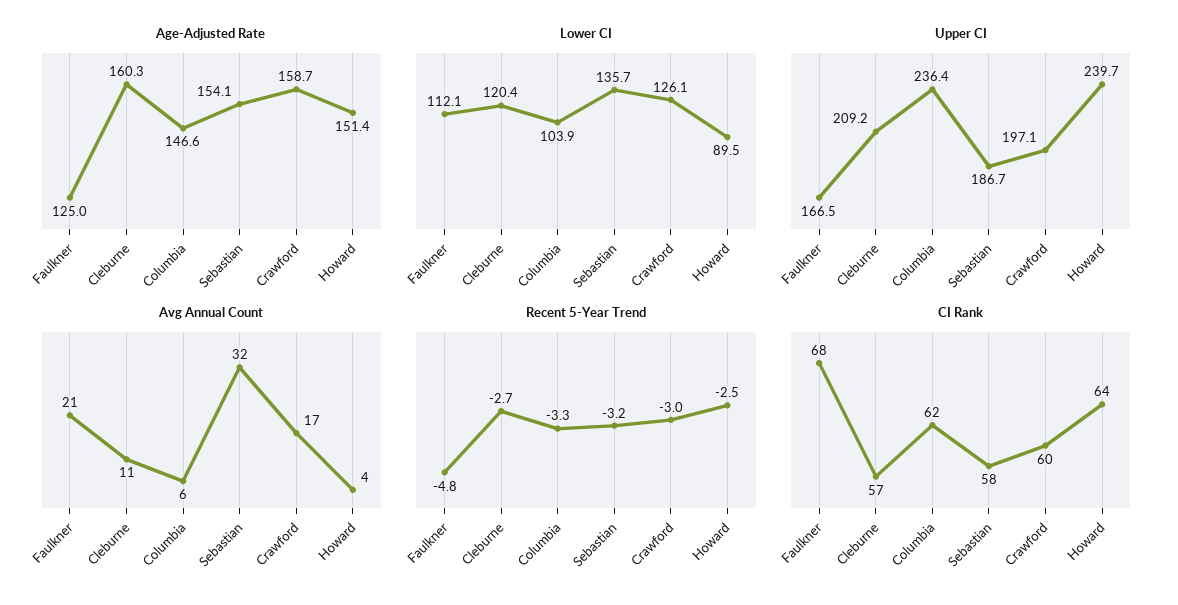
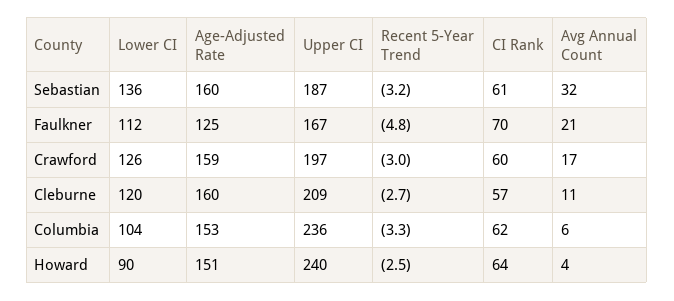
  {
    "Age-Adjusted Rate": {
      "Faulkner": 125,
      "Cleburne": 160.3,
-     "Columbia": 146.6,
+     "Columbia": 153,
-     "Sebastian": 154.1,
+     "Sebastian": 160,
      "Crawford": 158.7,
      "Howard": 151.4
    },
    "Lower CI": {
      "Faulkner": 112.1,
      "Cleburne": 120.4,
      "Columbia": 103.9,
      "Sebastian": 135.7,
      "Crawford": 126.1,
      "Howard": 89.5
    },
    "Upper CI": {
      "Faulkner": 166.5,
      "Cleburne": 209.2,
      "Columbia": 236.4,
      "Sebastian": 186.7,
      "Crawford": 197.1,
      "Howard": 239.7
    },
    "Avg Annual Count": {
      "Faulkner": 21,
      "Cleburne": 11,
      "Columbia": 6,
      "Sebastian": 32,
      "Crawford": 17,
      "Howard": 4
    },
    "Recent 5-Year Trend": {
      "Faulkner": -4.8,
      "Cleburne": -2.7,
      "Columbia": -3.3,
      "Sebastian": -3.2,
      "Crawford": -3,
      "Howard": -2.5
    },
    "CI Rank": {
-     "Faulkner": 68,
+     "Faulkner": 70,
      "Cleburne": 57,
      "Columbia": 62,
-     "Sebastian": 58,
+     "Sebastian": 61,
      "Crawford": 60,
      "Howard": 64
    }
  }

